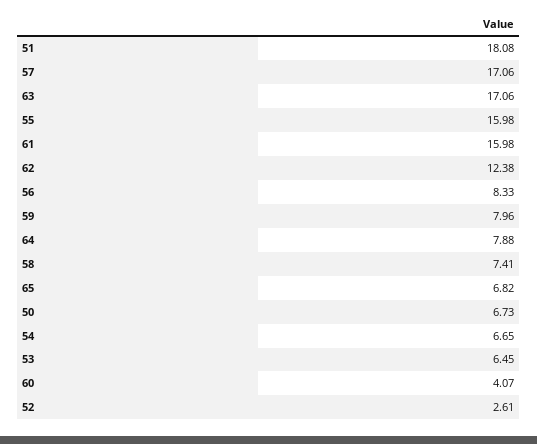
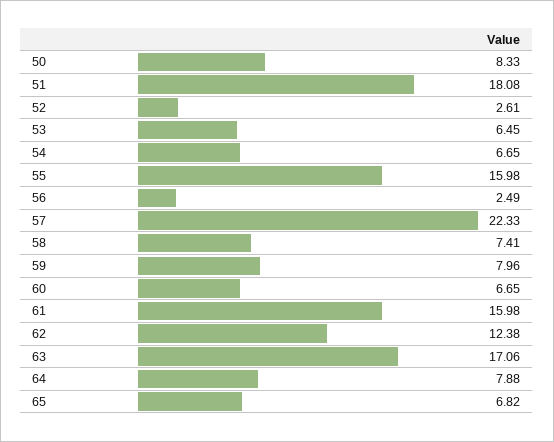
  {
    "51": 18.08,
-   "57": 17.06,
+   "57": 22.33,
    "63": 17.06,
    "55": 15.98,
    "61": 15.98,
    "62": 12.38,
-   "56": 8.33,
+   "56": 2.49,
    "59": 7.96,
    "64": 7.88,
    "58": 7.41,
    "65": 6.82,
-   "50": 6.73,
+   "50": 8.33,
    "54": 6.65,
    "53": 6.45,
-   "60": 4.07,
+   "60": 6.65,
    "52": 2.61
  }

